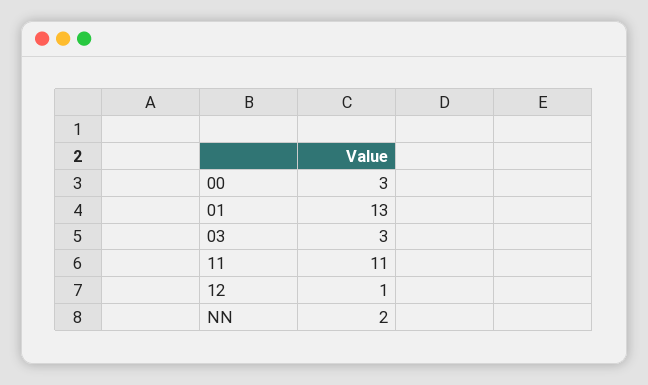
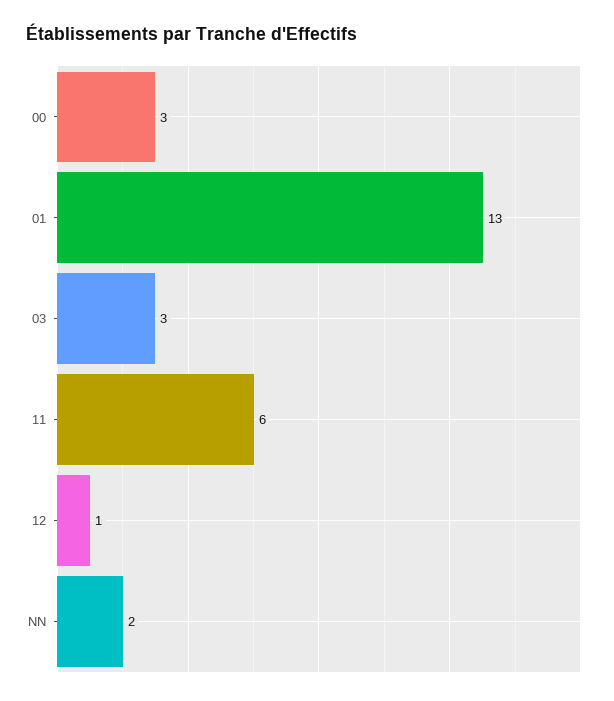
  {
    "00": 3,
    "01": 13,
    "03": 3,
-   "11": 11,
+   "11": 6,
    "12": 1,
    "NN": 2
  }

